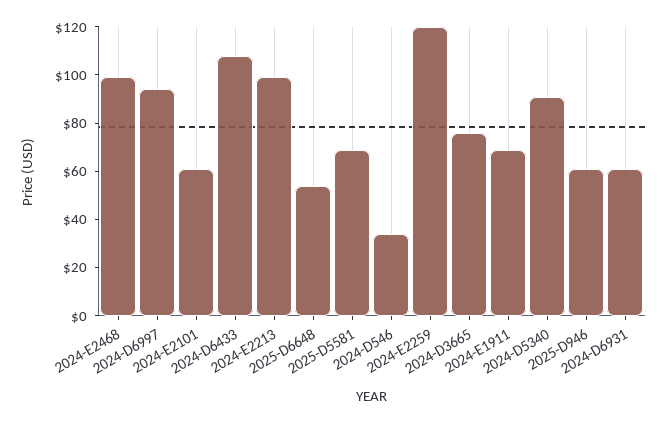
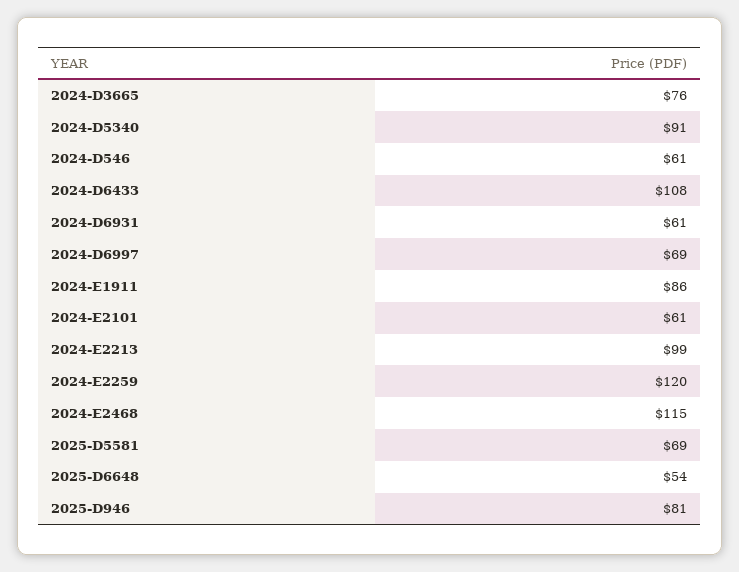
  {
-   "2024-E2468": 100,
+   "2024-E2468": 115,
-   "2024-D6997": 95,
+   "2024-D6997": 69,
    "2024-E2101": 61,
    "2024-D6433": 108,
    "2024-E2213": 99,
    "2025-D6648": 54,
    "2025-D5581": 69,
-   "2024-D546": 35,
+   "2024-D546": 61,
    "2024-E2259": 120,
    "2024-D3665": 76,
-   "2024-E1911": 70,
+   "2024-E1911": 86,
    "2024-D5340": 91,
-   "2025-D946": 60,
+   "2025-D946": 81,
    "2024-D6931": 61
  }

